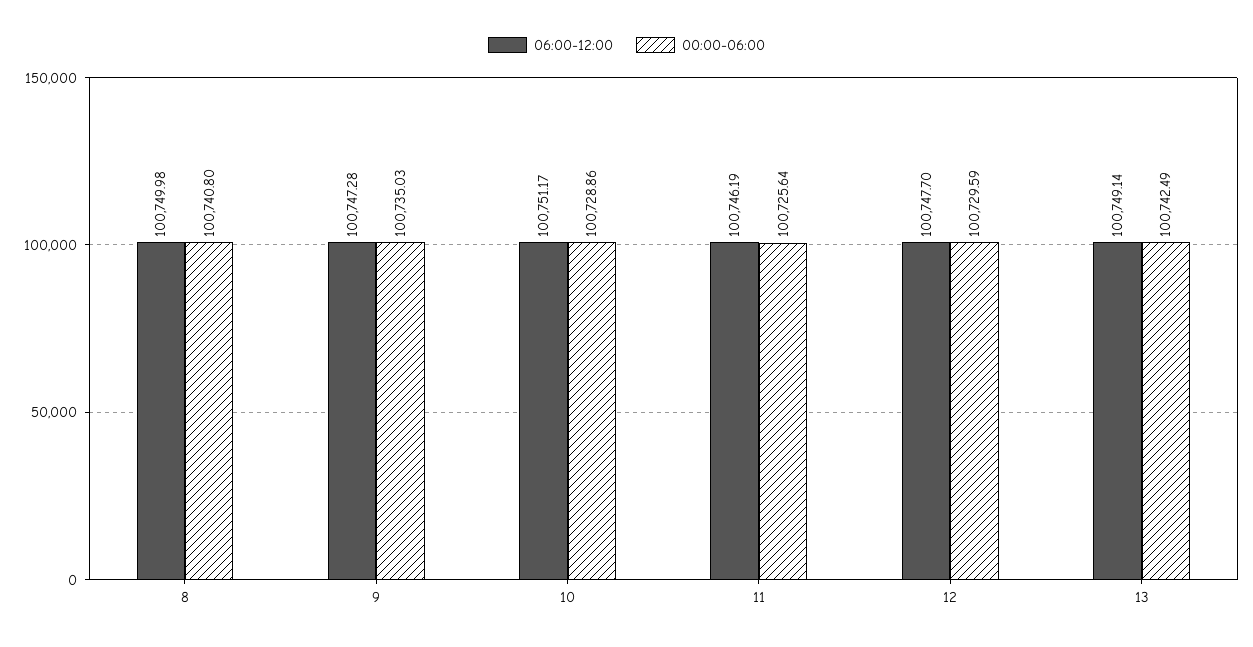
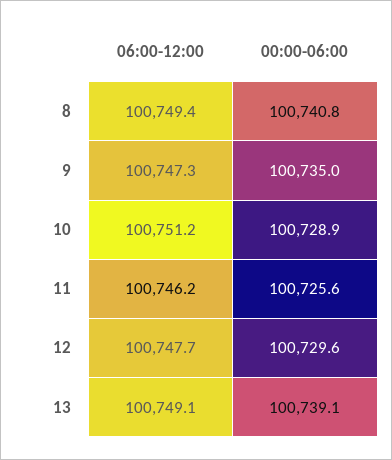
  {
    "06:00-12:00": {
-     "8": 100749.98,
+     "8": 100749.4,
      "9": 100747.28,
      "10": 100751.17,
      "11": 100746.19,
      "12": 100747.7,
      "13": 100749.14
    },
    "00:00-06:00": {
      "8": 100740.8,
      "9": 100735.03,
      "10": 100728.86,
      "11": 100725.64,
      "12": 100729.59,
-     "13": 100742.49
+     "13": 100739.1
    }
  }

